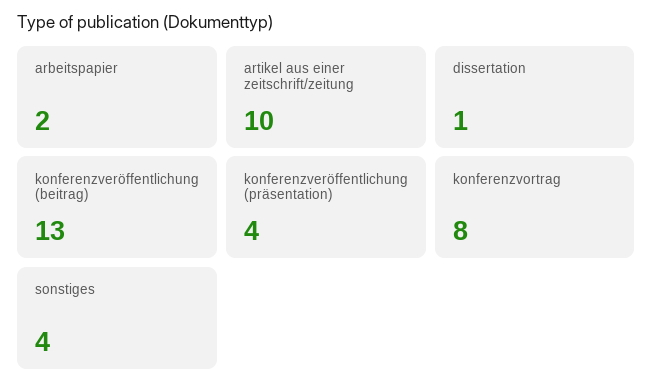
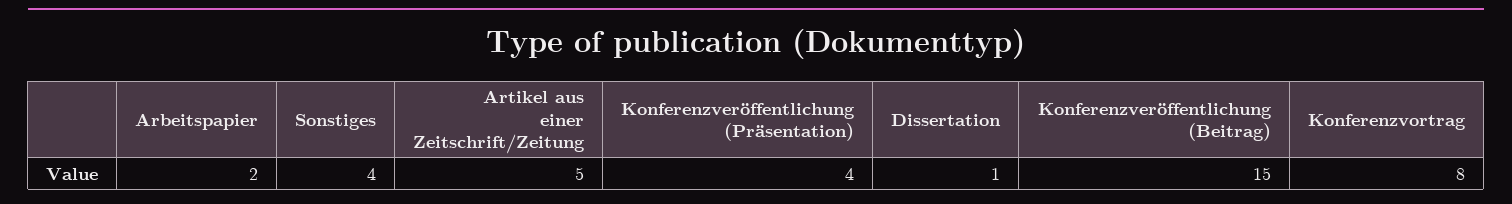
  {
    "arbeitspapier": 2,
-   "artikel aus einer zeitschrift/zeitung": 10,
+   "artikel aus einer zeitschrift/zeitung": 5,
    "dissertation": 1,
-   "konferenzveröffentlichung (beitrag)": 13,
+   "konferenzveröffentlichung (beitrag)": 15,
    "konferenzveröffentlichung (präsentation)": 4,
    "konferenzvortrag": 8,
    "sonstiges": 4
  }

